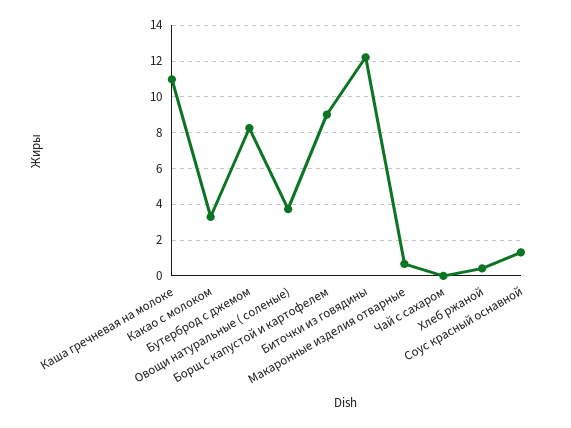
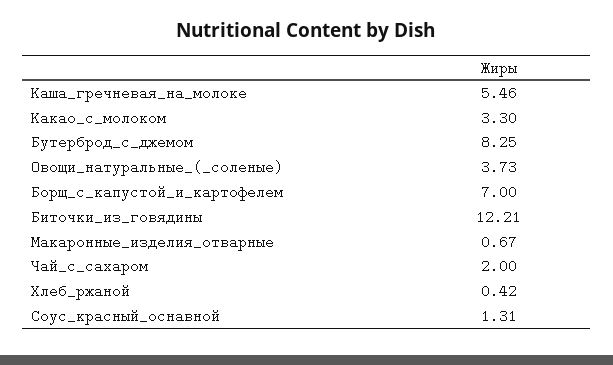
  {
-   "Каша гречневая на молоке": 11,
+   "Каша гречневая на молоке": 5.46,
    "Какао с молоком": 3.3,
    "Бутерброд с джемом": 8.25,
    "Овощи натуральные ( соленые)": 3.73,
-   "Борщ с капустой и картофелем": 9,
+   "Борщ с капустой и картофелем": 7,
    "Биточки из говядины": 12.21,
    "Макаронные изделия отварные": 0.67,
-   "Чай с сахаром": 0,
+   "Чай с сахаром": 2,
    "Хлеб ржаной": 0.42,
    "Соус красный оснавной": 1.31
  }

